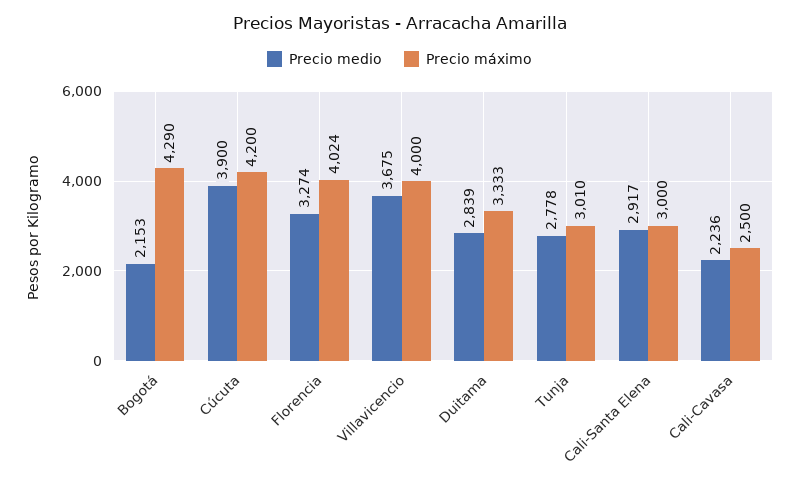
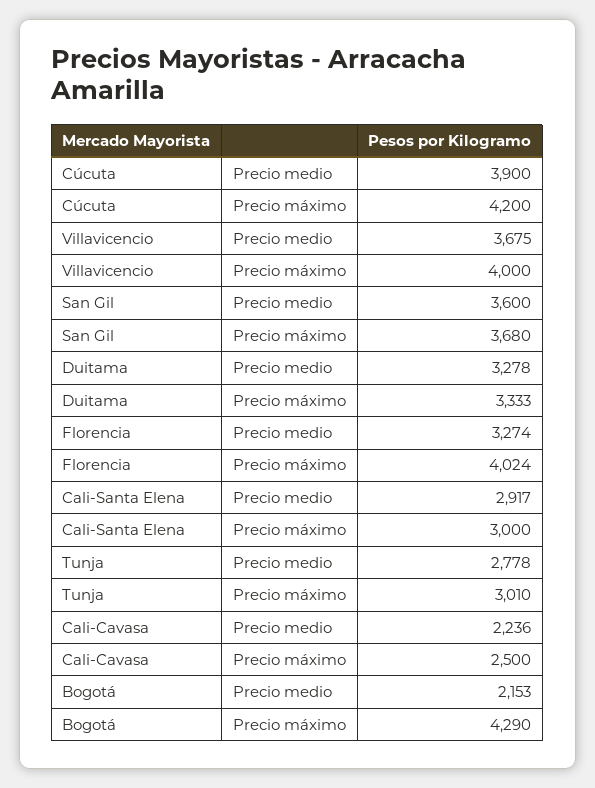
  {
    "Precio medio": {
      "Bogotá": 2153,
      "Cúcuta": 3900,
      "Florencia": 3274,
      "Villavicencio": 3675,
-     "Duitama": 2839,
+     "Duitama": 3278,
      "Tunja": 2778,
      "Cali-Santa Elena": 2917,
-     "Cali-Cavasa": 2236
+     "Cali-Cavasa": 2236,
+     "San Gil": 3600
    },
    "Precio máximo": {
      "Bogotá": 4290,
      "Cúcuta": 4200,
      "Florencia": 4024,
      "Villavicencio": 4000,
      "Duitama": 3333,
      "Tunja": 3010,
      "Cali-Santa Elena": 3000,
-     "Cali-Cavasa": 2500
+     "Cali-Cavasa": 2500,
+     "San Gil": 3680
    }
  }

